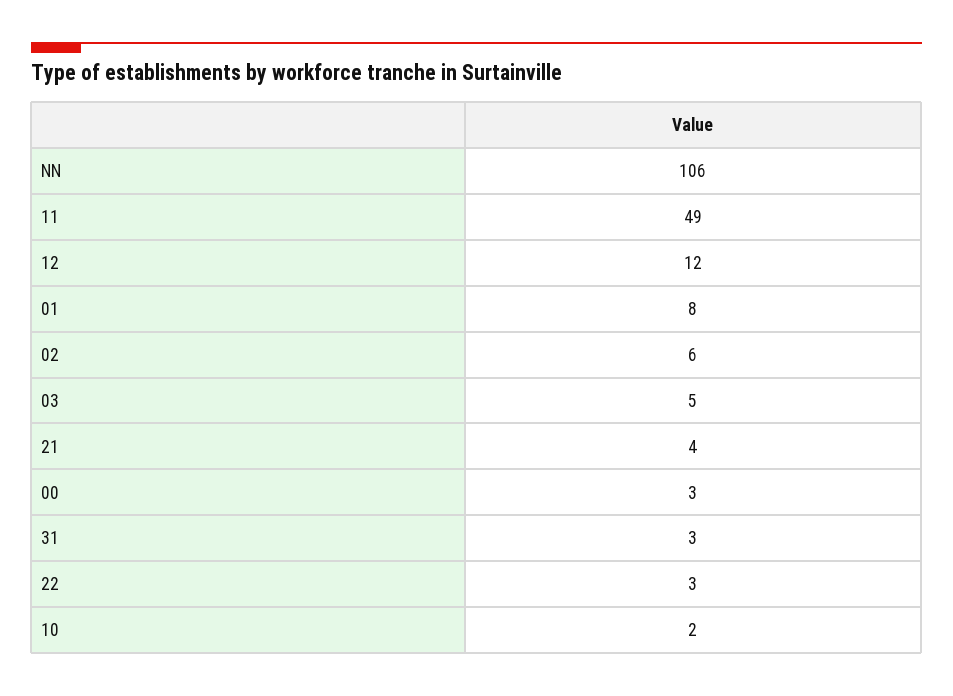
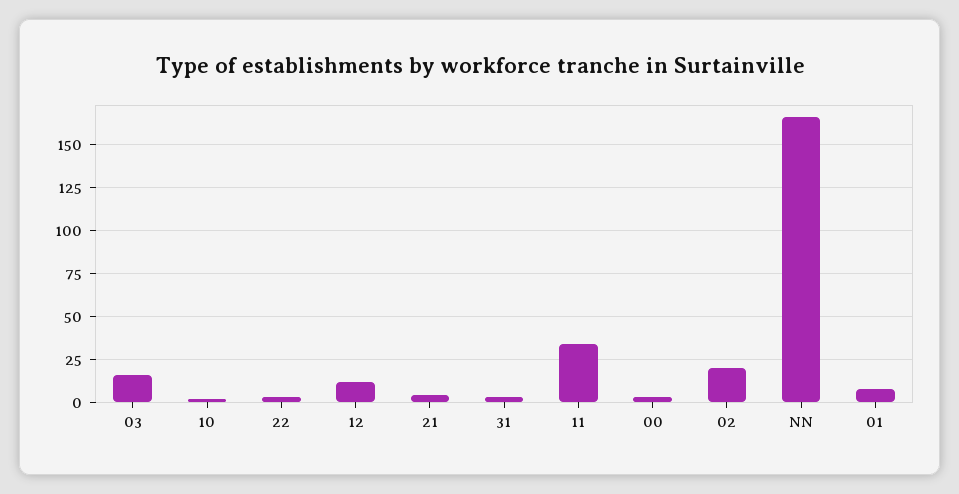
  {
-   "NN": 106,
+   "NN": 165,
-   "11": 49,
+   "11": 35,
    "12": 12,
    "01": 8,
-   "02": 6,
+   "02": 20,
-   "03": 5,
+   "03": 15,
    "21": 4,
    "00": 3,
    "31": 3,
    "22": 3,
    "10": 2
  }

